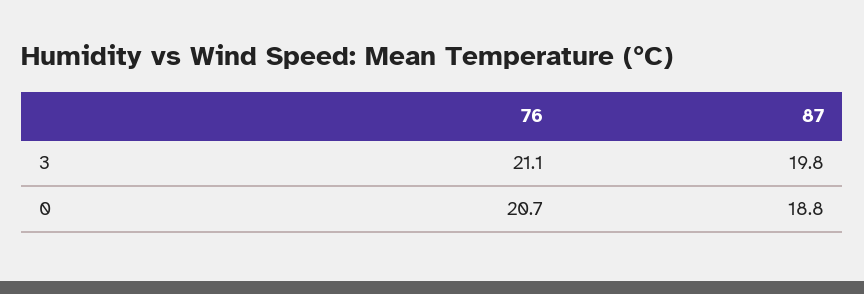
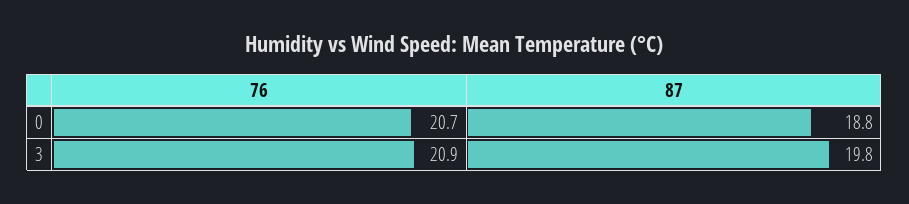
  {
    "76": {
-     "3": 21.1,
+     "3": 20.9,
      "0": 20.7
    },
    "87": {
      "3": 19.8,
      "0": 18.8
    }
  }

